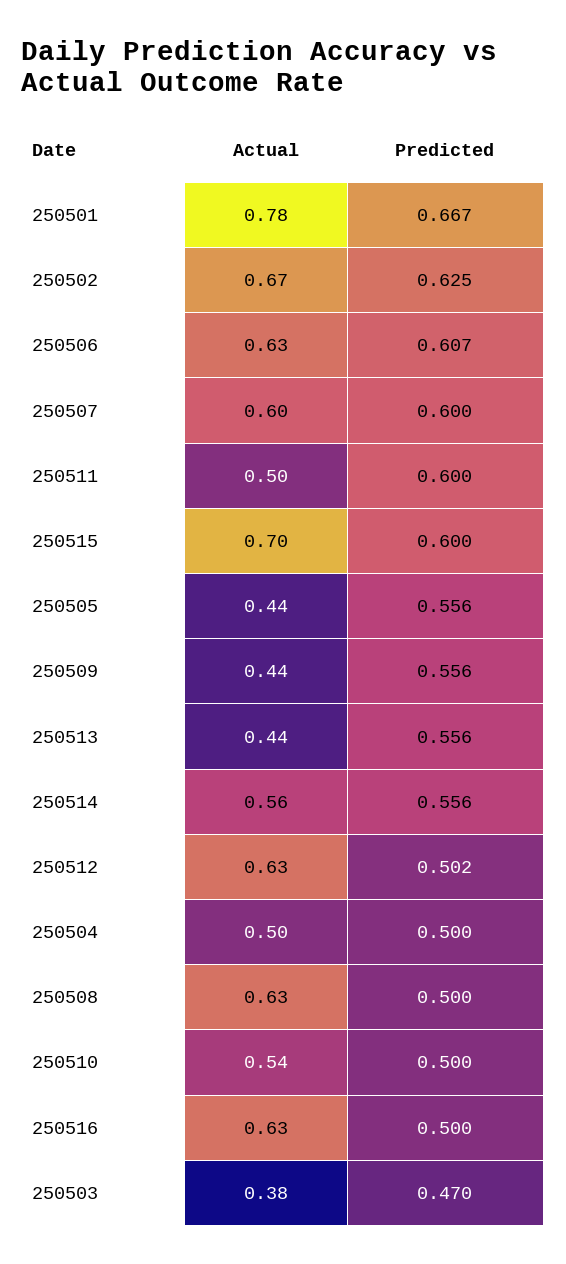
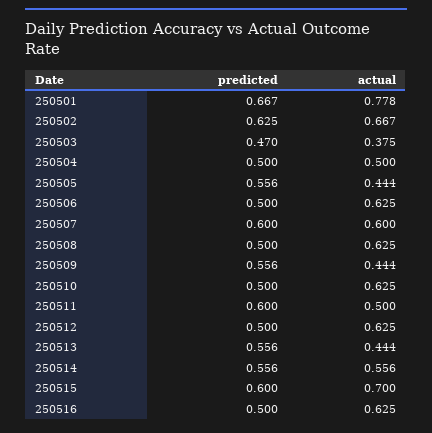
  {
    "Actual": {
      "250501": 0.778,
      "250502": 0.667,
      "250506": 0.625,
      "250507": 0.6,
      "250511": 0.5,
      "250515": 0.7,
      "250505": 0.444,
      "250509": 0.444,
      "250513": 0.444,
      "250514": 0.556,
      "250512": 0.625,
      "250504": 0.5,
      "250508": 0.625,
-     "250510": 0.54,
+     "250510": 0.625,
      "250516": 0.625,
      "250503": 0.375
    },
    "Predicted": {
      "250501": 0.667,
      "250502": 0.625,
-     "250506": 0.607,
+     "250506": 0.5,
      "250507": 0.6,
      "250511": 0.6,
      "250515": 0.6,
      "250505": 0.556,
      "250509": 0.556,
      "250513": 0.556,
      "250514": 0.556,
-     "250512": 0.502,
+     "250512": 0.5,
      "250504": 0.5,
      "250508": 0.5,
      "250510": 0.5,
      "250516": 0.5,
      "250503": 0.47
    }
  }

